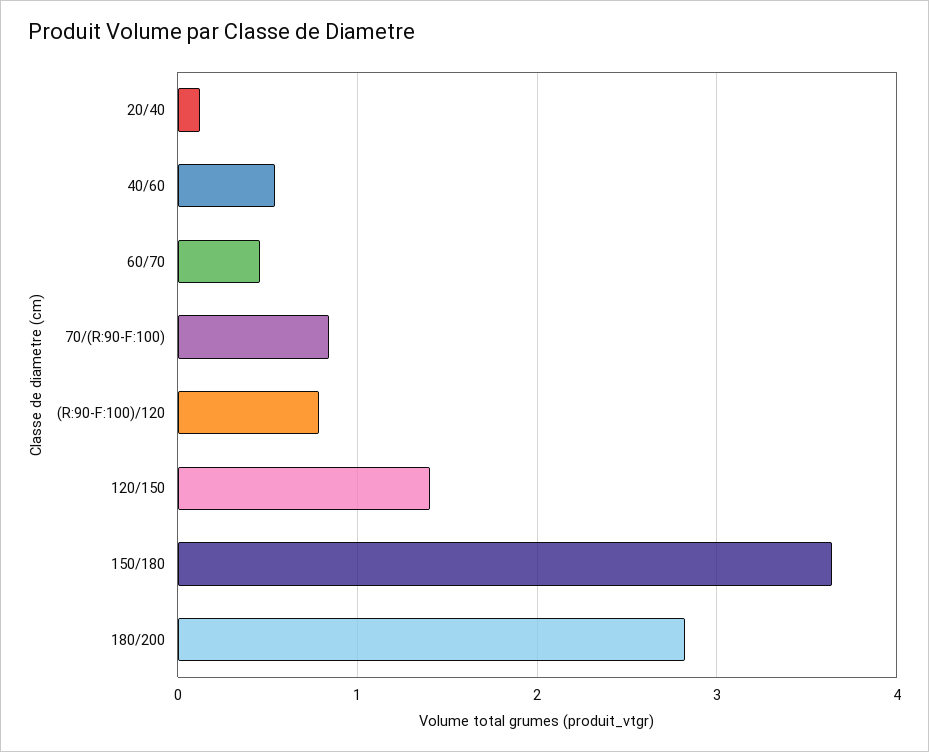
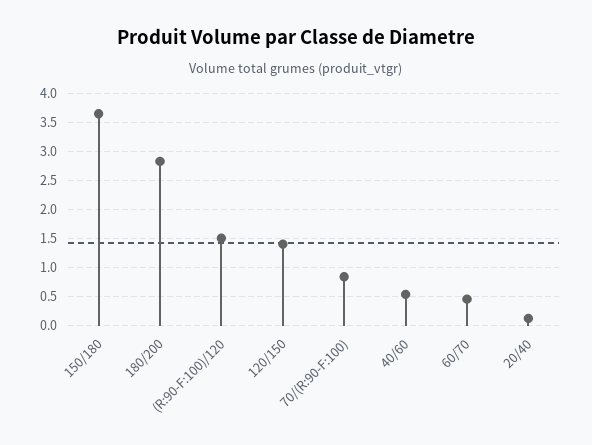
  {
    "20/40": 0.1,
    "40/60": 0.5,
    "60/70": 0.5,
    "70/(R:90-F:100)": 0.8,
-   "(R:90-F:100)/120": 0.8,
+   "(R:90-F:100)/120": 1.5,
    "120/150": 1.4,
    "150/180": 3.6,
    "180/200": 2.8
  }

